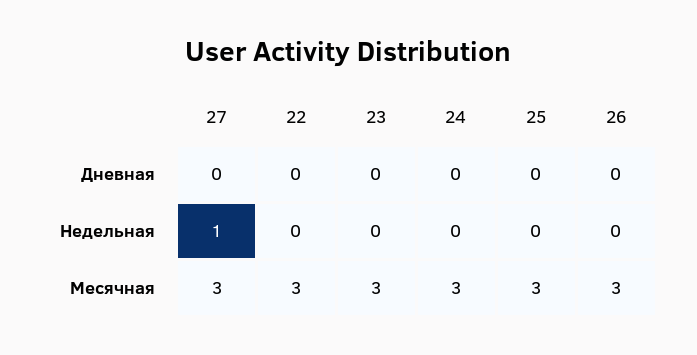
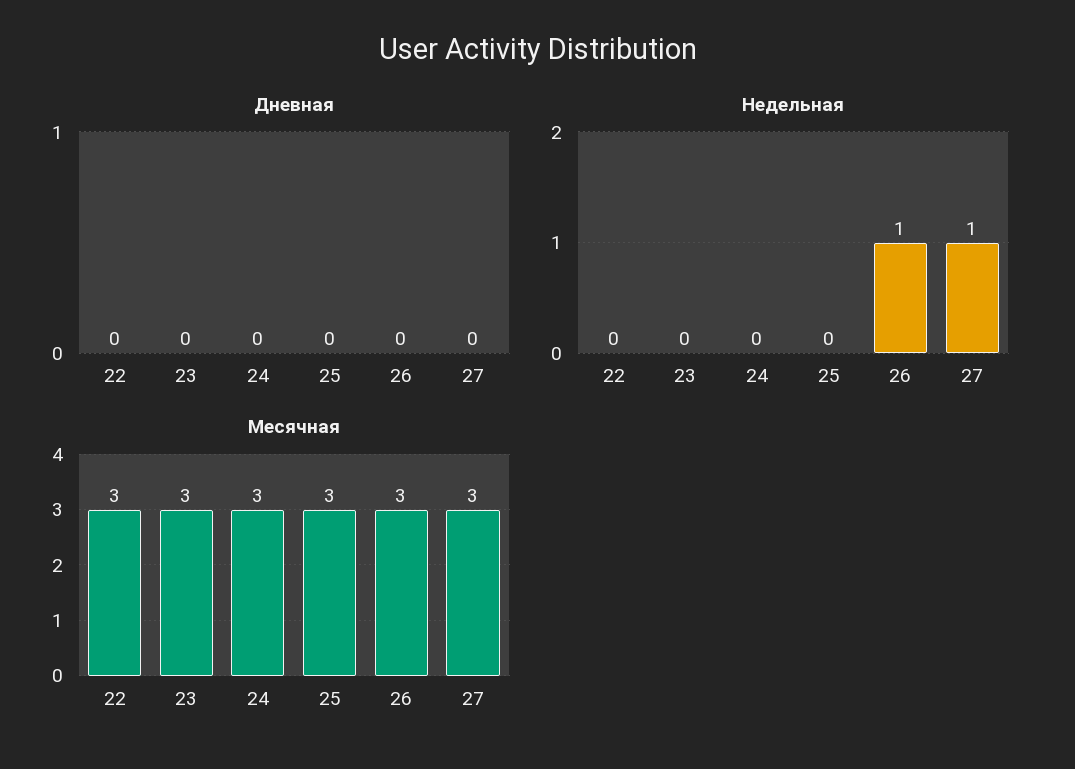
  {
    "Дневная": {
      "27": 0,
      "22": 0,
      "23": 0,
      "24": 0,
      "25": 0,
      "26": 0
    },
    "Недельная": {
      "27": 1,
      "22": 0,
      "23": 0,
      "24": 0,
      "25": 0,
-     "26": 0
+     "26": 1
    },
    "Месячная": {
      "27": 3,
      "22": 3,
      "23": 3,
      "24": 3,
      "25": 3,
      "26": 3
    }
  }

